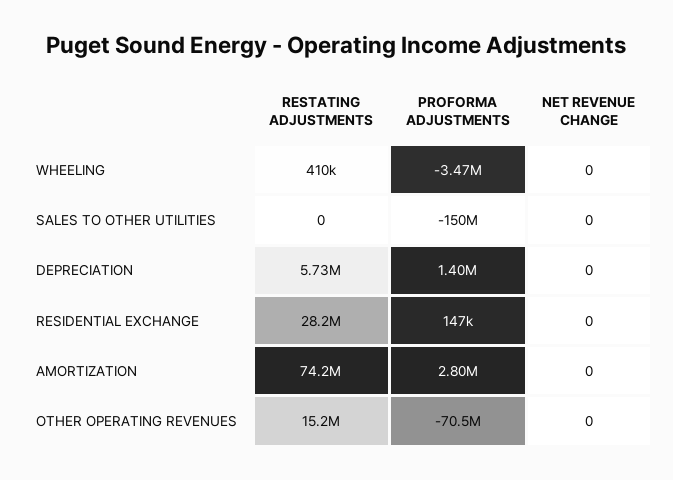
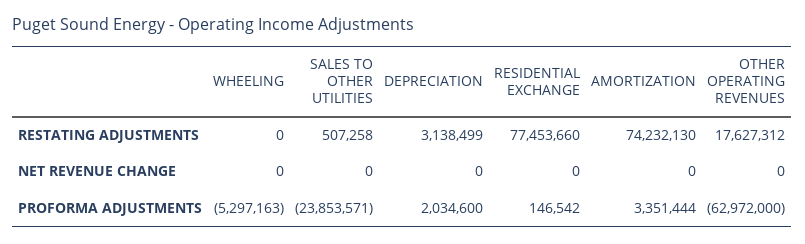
  {
    "RESTATING ADJUSTMENTS": {
-     "WHEELING": 410000,
+     "WHEELING": 0,
-     "SALES TO OTHER UTILITIES": 0,
+     "SALES TO OTHER UTILITIES": 507258,
-     "DEPRECIATION": 5730000,
+     "DEPRECIATION": 3138499,
-     "RESIDENTIAL EXCHANGE": 28200000,
+     "RESIDENTIAL EXCHANGE": 77453660,
      "AMORTIZATION": 74232130,
-     "OTHER OPERATING REVENUES": 15200000
+     "OTHER OPERATING REVENUES": 17627312
    },
    "PROFORMA ADJUSTMENTS": {
-     "WHEELING": -3470000,
+     "WHEELING": -5297163,
-     "SALES TO OTHER UTILITIES": -150000000,
+     "SALES TO OTHER UTILITIES": -23853571,
-     "DEPRECIATION": 1400000,
+     "DEPRECIATION": 2034600,
      "RESIDENTIAL EXCHANGE": 146542,
-     "AMORTIZATION": 2800000,
+     "AMORTIZATION": 3351444,
-     "OTHER OPERATING REVENUES": -70500000
+     "OTHER OPERATING REVENUES": -62972000
    },
    "NET REVENUE CHANGE": {
      "WHEELING": 0,
      "SALES TO OTHER UTILITIES": 0,
      "DEPRECIATION": 0,
      "RESIDENTIAL EXCHANGE": 0,
      "AMORTIZATION": 0,
      "OTHER OPERATING REVENUES": 0
    }
  }

